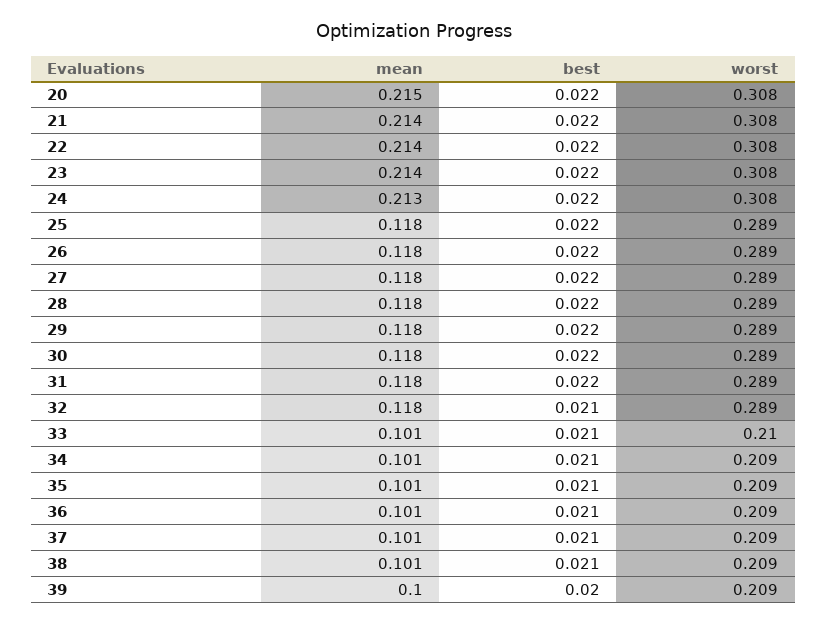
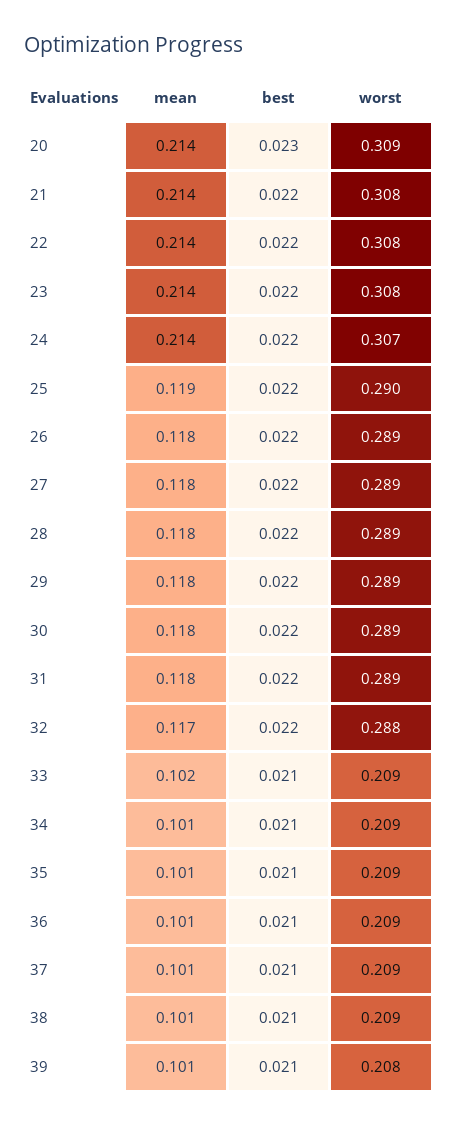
  {
    "mean": {
-     "20": 0.215,
+     "20": 0.214,
      "21": 0.214,
      "22": 0.214,
      "23": 0.214,
-     "24": 0.213,
+     "24": 0.214,
-     "25": 0.118,
+     "25": 0.119,
      "26": 0.118,
      "27": 0.118,
      "28": 0.118,
      "29": 0.118,
      "30": 0.118,
      "31": 0.118,
-     "32": 0.118,
+     "32": 0.117,
-     "33": 0.101,
+     "33": 0.102,
      "34": 0.101,
      "35": 0.101,
      "36": 0.101,
      "37": 0.101,
      "38": 0.101,
-     "39": 0.1
+     "39": 0.101
    },
    "best": {
-     "20": 0.022,
+     "20": 0.023,
      "21": 0.022,
      "22": 0.022,
      "23": 0.022,
      "24": 0.022,
      "25": 0.022,
      "26": 0.022,
      "27": 0.022,
      "28": 0.022,
      "29": 0.022,
      "30": 0.022,
      "31": 0.022,
-     "32": 0.021,
+     "32": 0.022,
      "33": 0.021,
      "34": 0.021,
      "35": 0.021,
      "36": 0.021,
      "37": 0.021,
      "38": 0.021,
-     "39": 0.02
+     "39": 0.021
    },
    "worst": {
-     "20": 0.308,
+     "20": 0.309,
      "21": 0.308,
      "22": 0.308,
      "23": 0.308,
-     "24": 0.308,
+     "24": 0.307,
-     "25": 0.289,
+     "25": 0.29,
      "26": 0.289,
      "27": 0.289,
      "28": 0.289,
      "29": 0.289,
      "30": 0.289,
      "31": 0.289,
-     "32": 0.289,
+     "32": 0.288,
-     "33": 0.21,
+     "33": 0.209,
      "34": 0.209,
      "35": 0.209,
      "36": 0.209,
      "37": 0.209,
      "38": 0.209,
-     "39": 0.209
+     "39": 0.208
    }
  }

